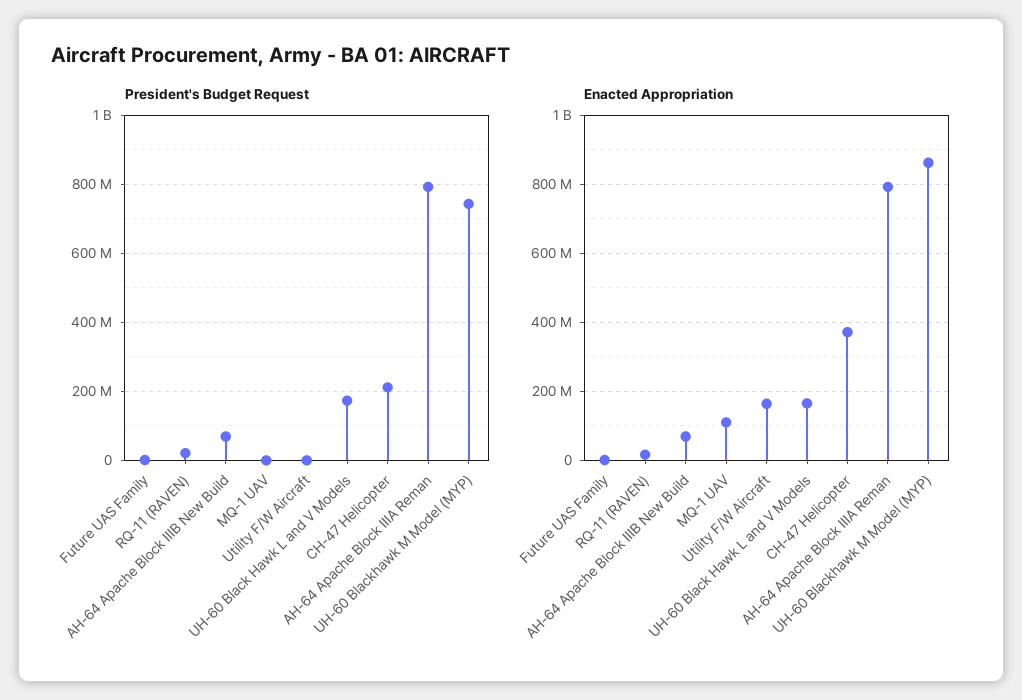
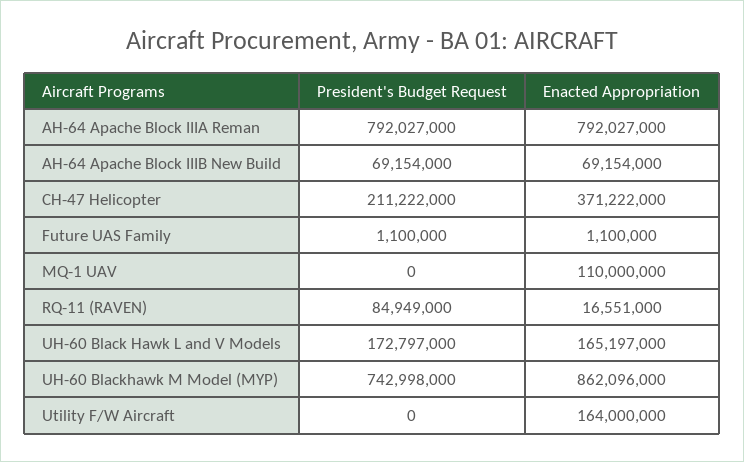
  {
    "President's Budget Request": {
      "Future UAS Family": 1100000,
-     "RQ-11 (RAVEN)": 20000000,
+     "RQ-11 (RAVEN)": 84949000,
      "AH-64 Apache Block IIIB New Build": 69154000,
      "MQ-1 UAV": 0,
      "Utility F/W Aircraft": 0,
      "UH-60 Black Hawk L and V Models": 172797000,
      "CH-47 Helicopter": 211222000,
      "AH-64 Apache Block IIIA Reman": 792027000,
      "UH-60 Blackhawk M Model (MYP)": 742998000
    },
    "Enacted Appropriation": {
      "Future UAS Family": 1100000,
      "RQ-11 (RAVEN)": 16551000,
      "AH-64 Apache Block IIIB New Build": 69154000,
      "MQ-1 UAV": 110000000,
      "Utility F/W Aircraft": 164000000,
      "UH-60 Black Hawk L and V Models": 165197000,
      "CH-47 Helicopter": 371222000,
      "AH-64 Apache Block IIIA Reman": 792027000,
      "UH-60 Blackhawk M Model (MYP)": 862096000
    }
  }

